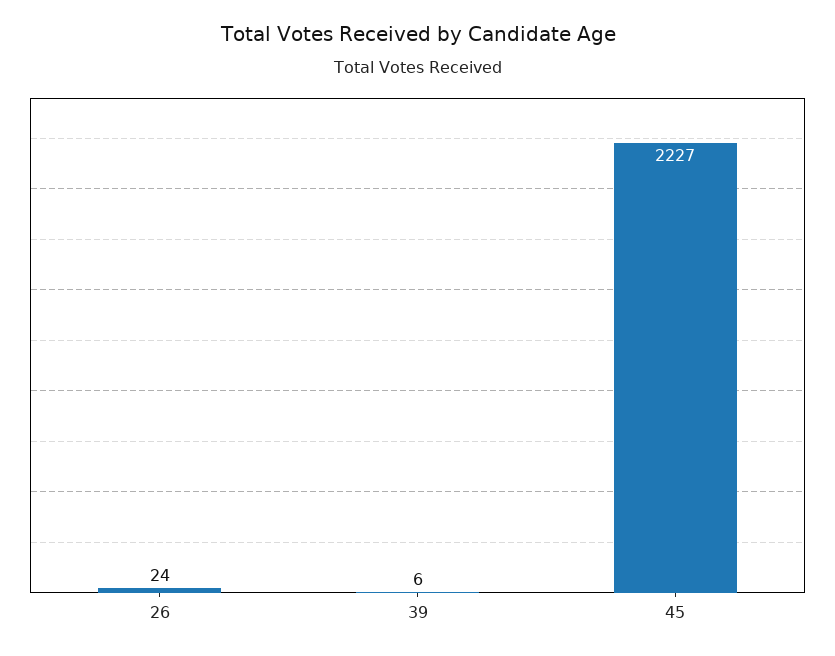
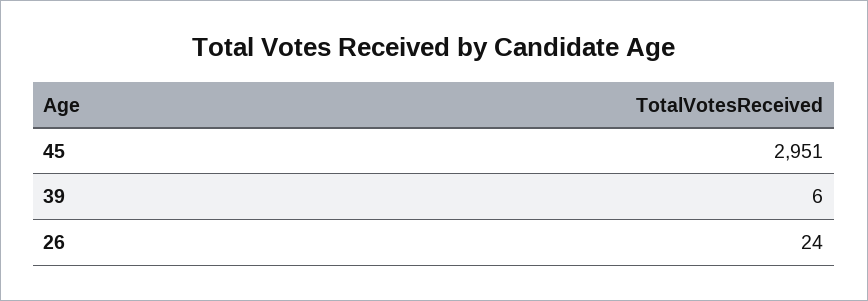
  {
    "26": 24,
    "39": 6,
-   "45": 2227
+   "45": 2951
  }

